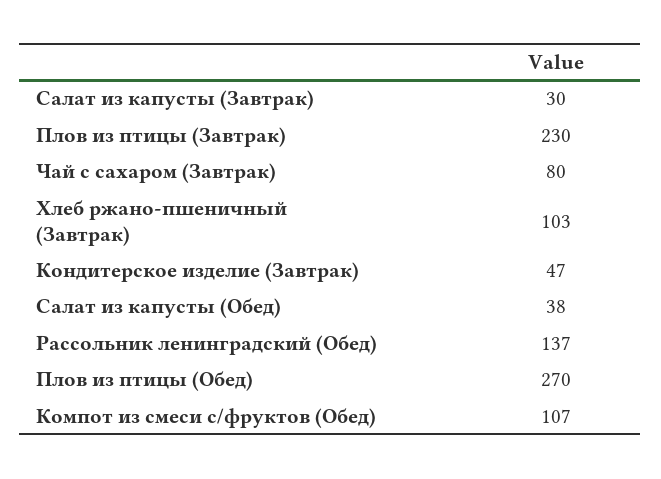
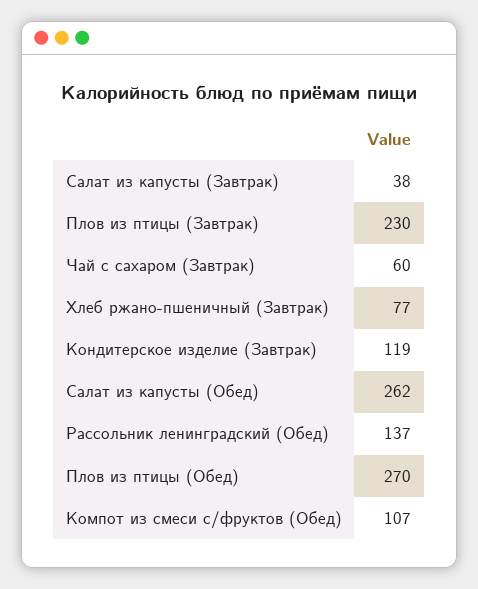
  {
-   "Салат из капусты (Завтрак)": 30,
+   "Салат из капусты (Завтрак)": 38,
    "Плов из птицы (Завтрак)": 230,
-   "Чай с сахаром (Завтрак)": 80,
+   "Чай с сахаром (Завтрак)": 60,
-   "Хлеб ржано-пшеничный (Завтрак)": 103,
+   "Хлеб ржано-пшеничный (Завтрак)": 77,
-   "Кондитерское изделие (Завтрак)": 47,
+   "Кондитерское изделие (Завтрак)": 119,
-   "Салат из капусты (Обед)": 38,
+   "Салат из капусты (Обед)": 262,
    "Рассольник ленинградский (Обед)": 137,
    "Плов из птицы (Обед)": 270,
    "Компот из смеси с/фруктов (Обед)": 107
  }

